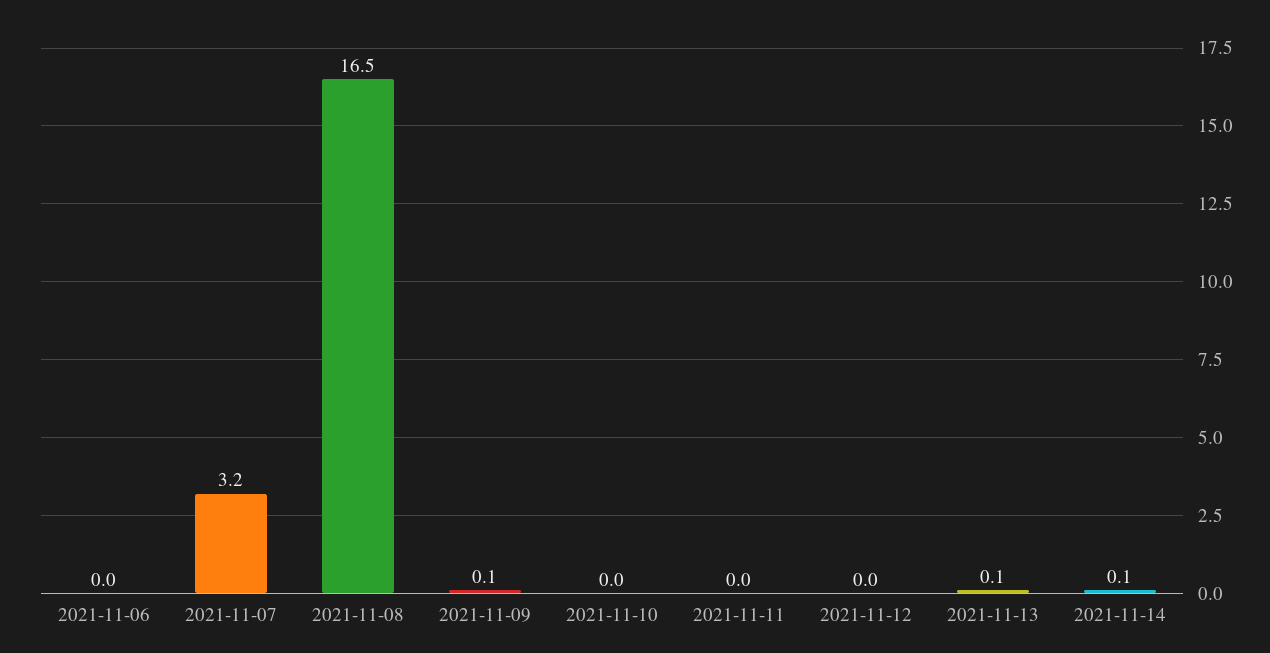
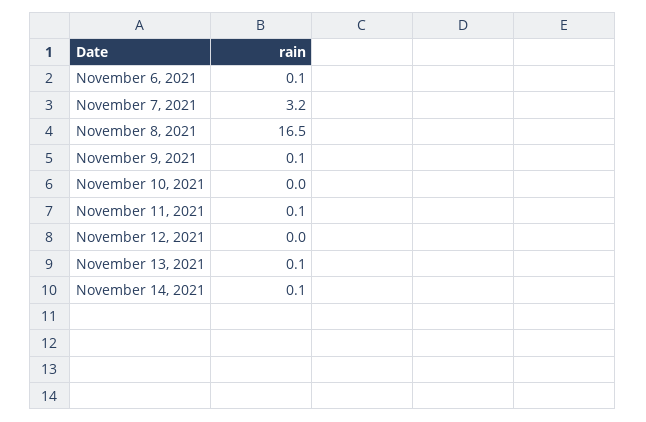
  {
-   "2021-11-06": 0,
+   "2021-11-06": 0.1,
    "2021-11-07": 3.2,
    "2021-11-08": 16.5,
    "2021-11-09": 0.1,
    "2021-11-10": 0,
-   "2021-11-11": 0,
+   "2021-11-11": 0.1,
    "2021-11-12": 0,
    "2021-11-13": 0.1,
    "2021-11-14": 0.1
  }

